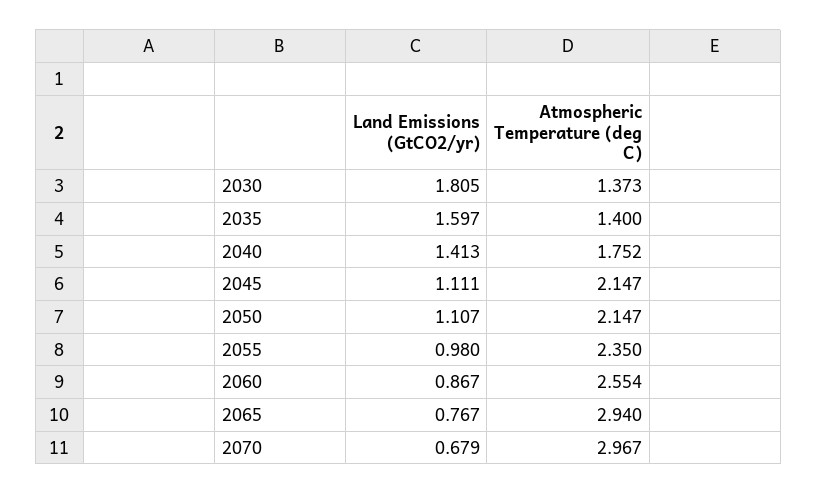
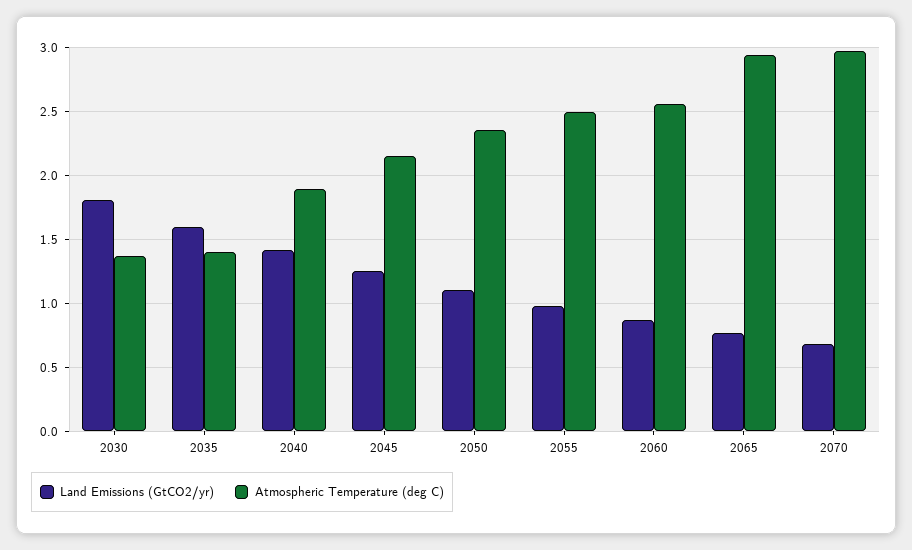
  {
    "Land Emissions (GtCO2/yr)": {
      "2030": 1.805,
      "2035": 1.597,
      "2040": 1.413,
-     "2045": 1.111,
+     "2045": 1.25,
      "2050": 1.107,
      "2055": 0.98,
      "2060": 0.867,
      "2065": 0.767,
      "2070": 0.679
    },
    "Atmospheric Temperature (deg C)": {
      "2030": 1.373,
      "2035": 1.4,
-     "2040": 1.752,
+     "2040": 1.9,
      "2045": 2.147,
-     "2050": 2.147,
+     "2050": 2.35,
-     "2055": 2.35,
+     "2055": 2.5,
      "2060": 2.554,
      "2065": 2.94,
      "2070": 2.967
    }
  }

